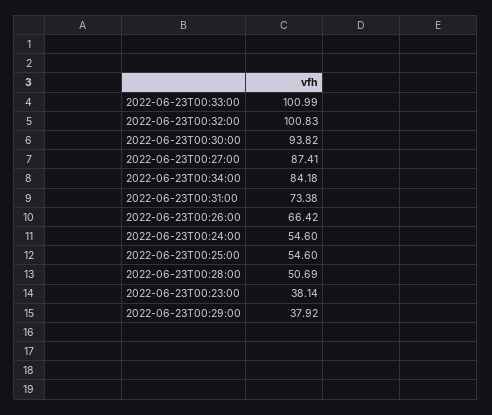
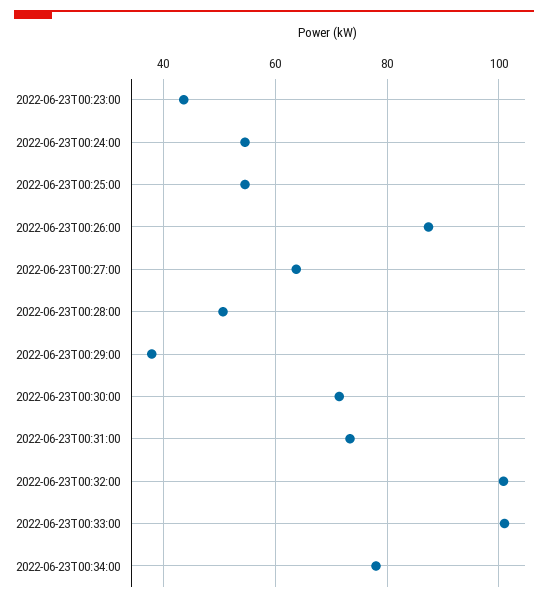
  {
    "2022-06-23T00:33:00": 100.99,
    "2022-06-23T00:32:00": 100.83,
-   "2022-06-23T00:30:00": 93.82,
+   "2022-06-23T00:30:00": 72,
-   "2022-06-23T00:27:00": 87.41,
+   "2022-06-23T00:27:00": 64,
-   "2022-06-23T00:34:00": 84.18,
+   "2022-06-23T00:34:00": 78,
    "2022-06-23T00:31:00": 73.38,
-   "2022-06-23T00:26:00": 66.42,
+   "2022-06-23T00:26:00": 88,
    "2022-06-23T00:24:00": 54.6,
    "2022-06-23T00:25:00": 54.6,
    "2022-06-23T00:28:00": 50.69,
-   "2022-06-23T00:23:00": 38.14,
+   "2022-06-23T00:23:00": 44,
    "2022-06-23T00:29:00": 37.92
  }

